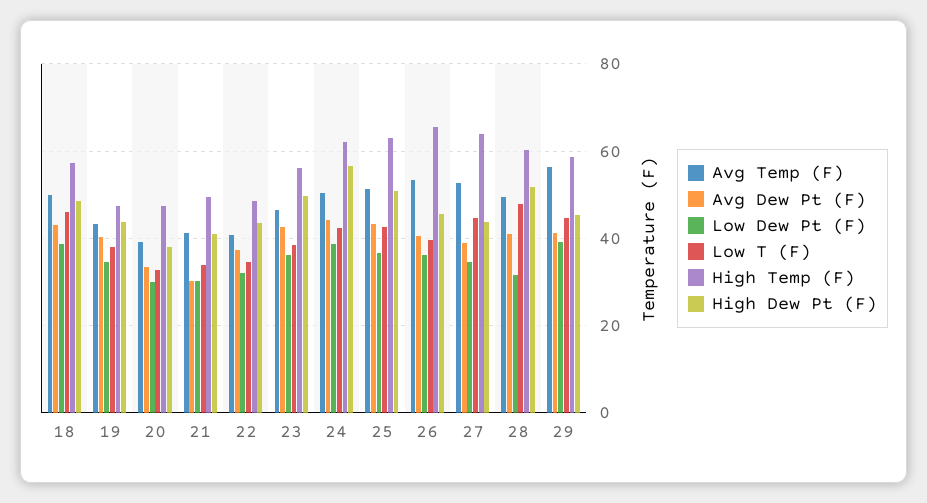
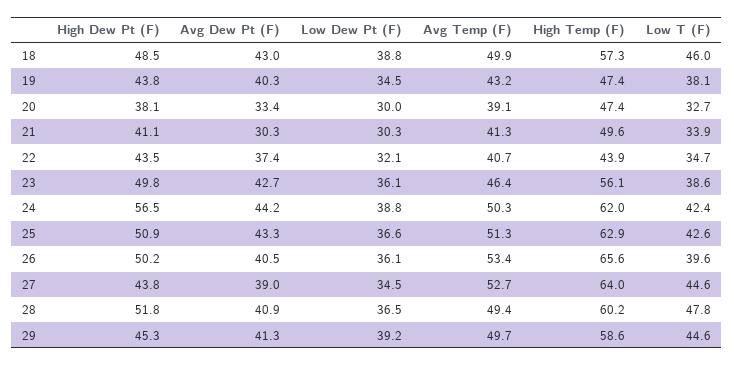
  {
    "Avg Temp (F)": {
      "18": 49.9,
      "19": 43.2,
      "20": 39.1,
      "21": 41.3,
      "22": 40.7,
      "23": 46.4,
      "24": 50.3,
      "25": 51.3,
      "26": 53.4,
      "27": 52.7,
      "28": 49.4,
-     "29": 56
+     "29": 49.7
    },
    "Avg Dew Pt (F)": {
      "18": 43,
      "19": 40.3,
      "20": 33.4,
      "21": 30.3,
      "22": 37.4,
      "23": 42.7,
      "24": 44.2,
      "25": 43.3,
      "26": 40.5,
      "27": 39,
      "28": 40.9,
      "29": 41.3
    },
    "Low Dew Pt (F)": {
      "18": 38.8,
      "19": 34.5,
      "20": 30,
      "21": 30.3,
      "22": 32.1,
      "23": 36.1,
      "24": 38.8,
      "25": 36.6,
      "26": 36.1,
      "27": 34.5,
-     "28": 32,
+     "28": 36.5,
      "29": 39.2
    },
    "Low T (F)": {
      "18": 46,
      "19": 38.1,
      "20": 32.7,
      "21": 33.9,
      "22": 34.7,
      "23": 38.6,
      "24": 42.4,
      "25": 42.6,
      "26": 39.6,
      "27": 44.6,
      "28": 47.8,
      "29": 44.6
    },
    "High Temp (F)": {
      "18": 57.3,
      "19": 47.4,
      "20": 47.4,
      "21": 49.6,
-     "22": 48,
+     "22": 43.9,
      "23": 56.1,
      "24": 62,
      "25": 62.9,
      "26": 65.6,
      "27": 64,
      "28": 60.2,
      "29": 58.6
    },
    "High Dew Pt (F)": {
      "18": 48.5,
      "19": 43.8,
      "20": 38.1,
      "21": 41.1,
      "22": 43.5,
      "23": 49.8,
      "24": 56.5,
      "25": 50.9,
-     "26": 46,
+     "26": 50.2,
      "27": 43.8,
      "28": 51.8,
      "29": 45.3
    }
  }

